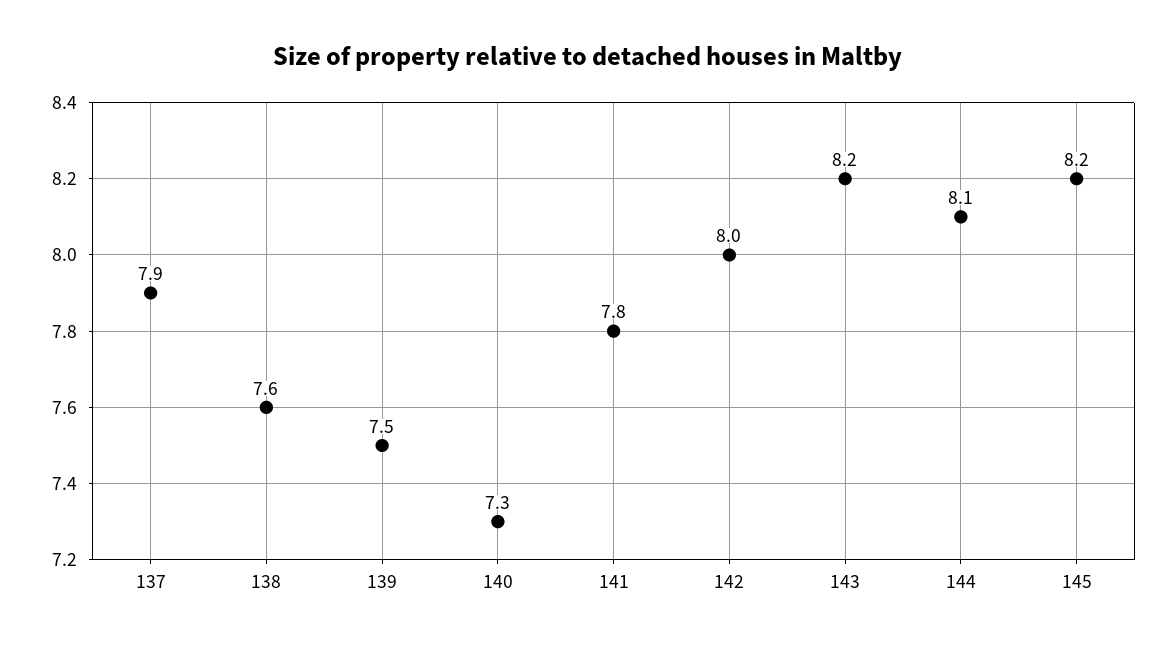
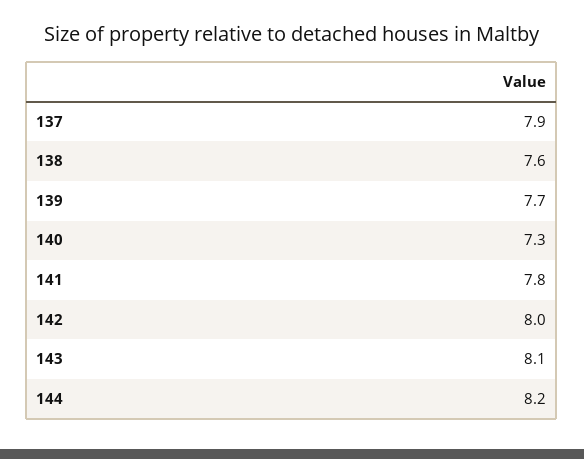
  {
    "137": 7.9,
    "138": 7.6,
-   "139": 7.5,
+   "139": 7.7,
    "140": 7.3,
    "141": 7.8,
    "142": 8,
-   "143": 8.2,
+   "143": 8.1,
-   "144": 8.1,
+   "144": 8.2
-   "145": 8.2
  }

